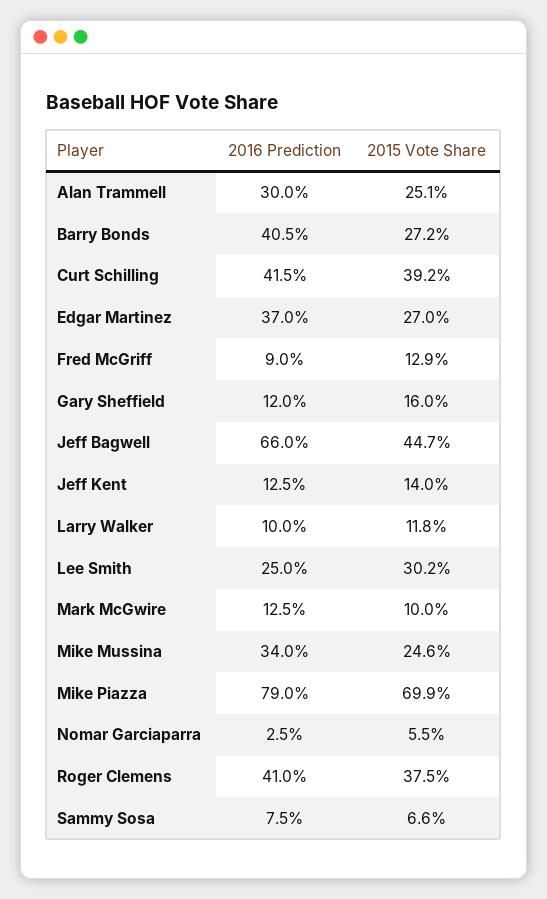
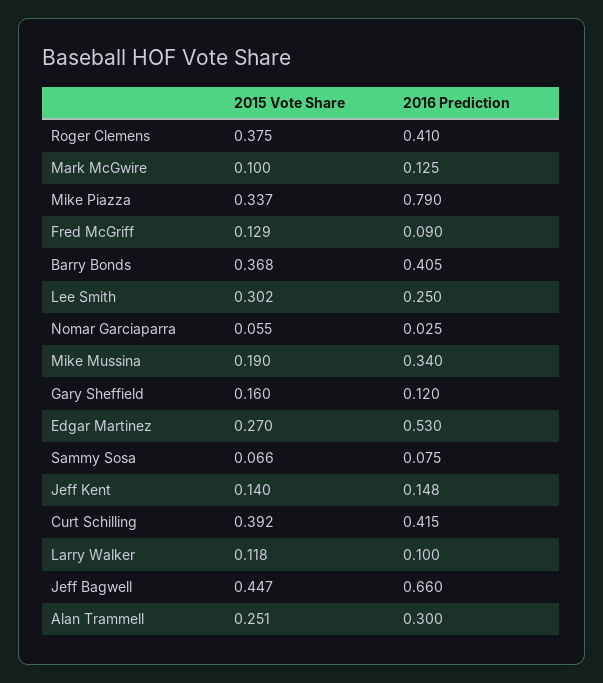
  {
    "2016 Prediction": {
      "Alan Trammell": 0.3,
      "Barry Bonds": 0.405,
      "Curt Schilling": 0.415,
-     "Edgar Martinez": 0.37,
+     "Edgar Martinez": 0.53,
      "Fred McGriff": 0.09,
      "Gary Sheffield": 0.12,
      "Jeff Bagwell": 0.66,
-     "Jeff Kent": 0.125,
+     "Jeff Kent": 0.148,
      "Larry Walker": 0.1,
      "Lee Smith": 0.25,
      "Mark McGwire": 0.125,
      "Mike Mussina": 0.34,
      "Mike Piazza": 0.79,
      "Nomar Garciaparra": 0.025,
      "Roger Clemens": 0.41,
      "Sammy Sosa": 0.075
    },
    "2015 Vote Share": {
      "Alan Trammell": 0.251,
-     "Barry Bonds": 0.272,
+     "Barry Bonds": 0.368,
      "Curt Schilling": 0.392,
      "Edgar Martinez": 0.27,
      "Fred McGriff": 0.129,
      "Gary Sheffield": 0.16,
      "Jeff Bagwell": 0.447,
      "Jeff Kent": 0.14,
      "Larry Walker": 0.118,
      "Lee Smith": 0.302,
      "Mark McGwire": 0.1,
-     "Mike Mussina": 0.246,
+     "Mike Mussina": 0.19,
-     "Mike Piazza": 0.699,
+     "Mike Piazza": 0.337,
      "Nomar Garciaparra": 0.055,
      "Roger Clemens": 0.375,
      "Sammy Sosa": 0.066
    }
  }

